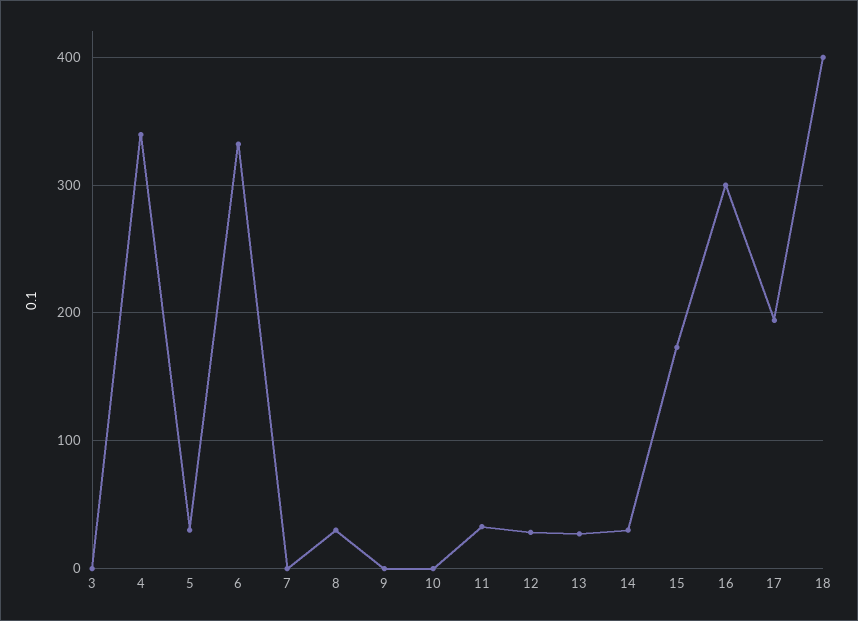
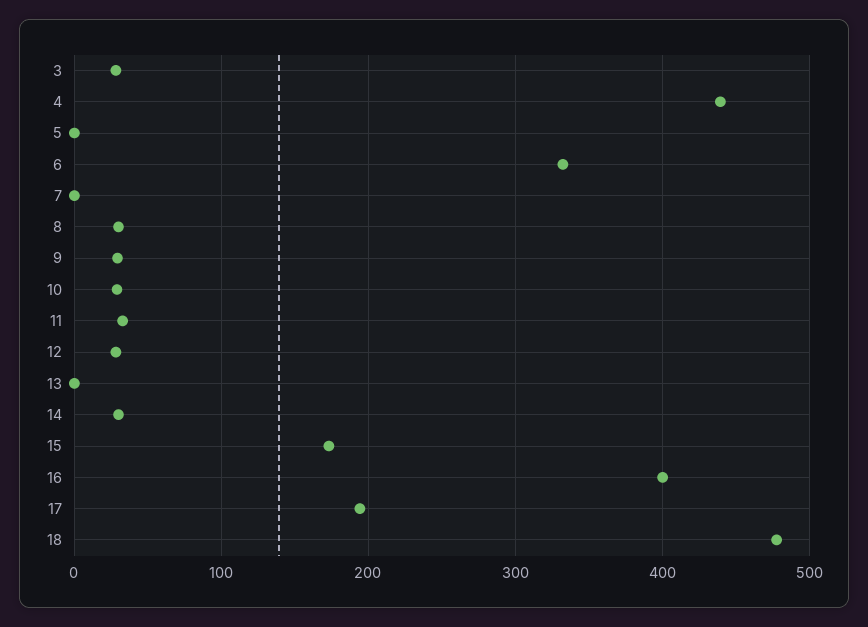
  {
-   "3": 0,
+   "3": 30,
-   "4": 340,
+   "4": 440,
-   "5": 30,
+   "5": 0,
    "6": 330,
    "7": 0,
    "8": 30,
-   "9": 0,
+   "9": 30,
-   "10": 0,
+   "10": 30,
    "11": 30,
    "12": 30,
-   "13": 30,
+   "13": 0,
    "14": 30,
    "15": 170,
-   "16": 300,
+   "16": 400,
    "17": 190,
-   "18": 400
+   "18": 480
  }

